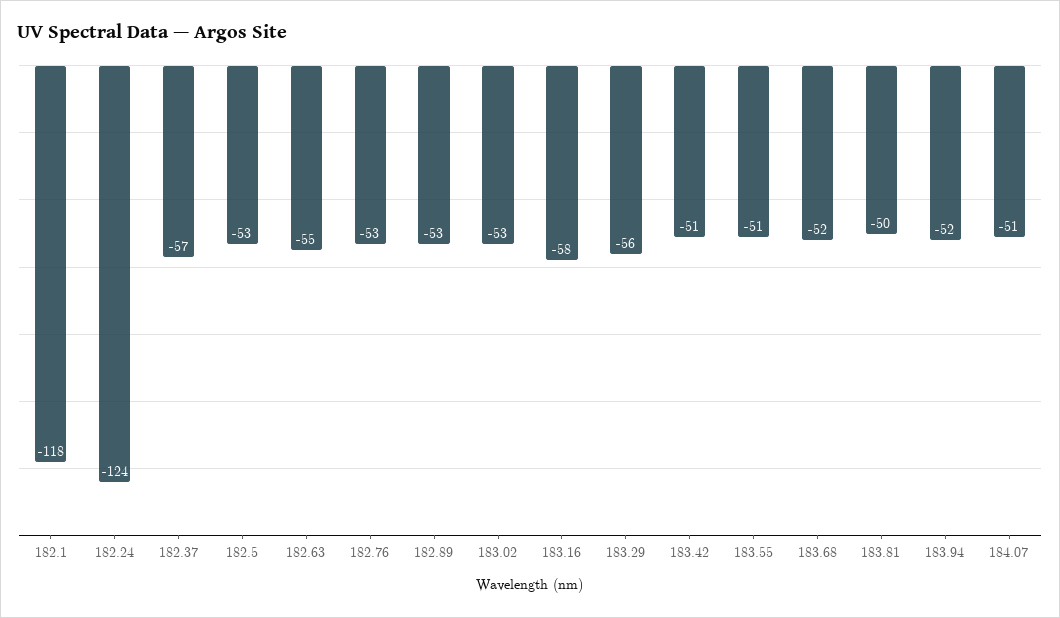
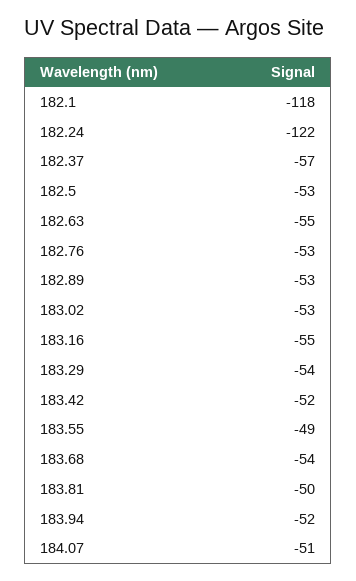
  {
    "182.1": -118,
-   "182.24": -124,
+   "182.24": -122,
    "182.37": -57,
    "182.5": -53,
    "182.63": -55,
    "182.76": -53,
    "182.89": -53,
    "183.02": -53,
-   "183.16": -58,
+   "183.16": -55,
-   "183.29": -56,
+   "183.29": -54,
-   "183.42": -51,
+   "183.42": -52,
-   "183.55": -51,
+   "183.55": -49,
-   "183.68": -52,
+   "183.68": -54,
    "183.81": -50,
    "183.94": -52,
    "184.07": -51
  }

